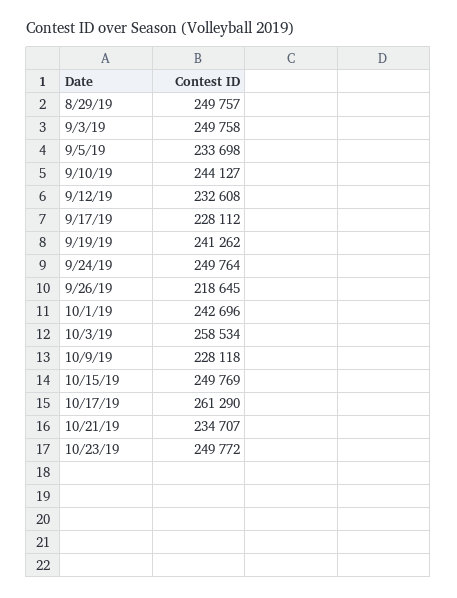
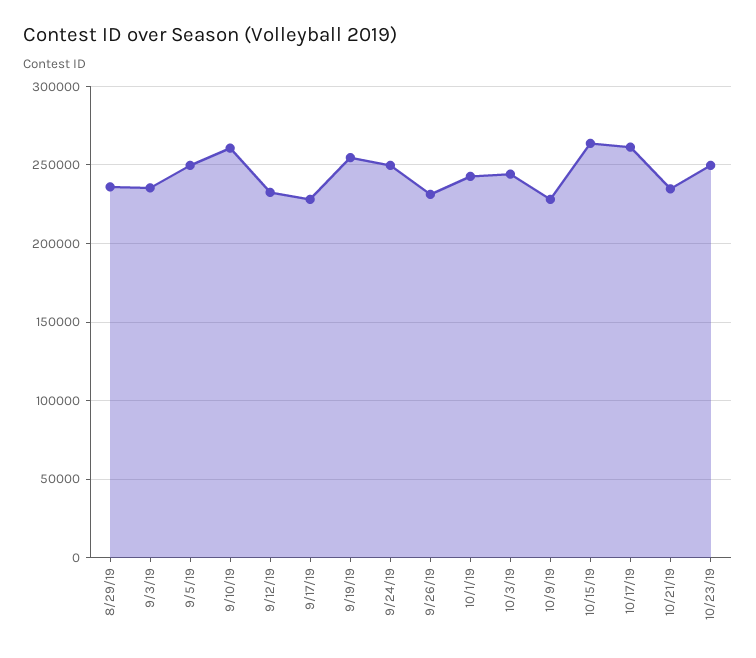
  {
-   "8/29/19": 249757,
+   "8/29/19": 235000,
-   "9/3/19": 249758,
+   "9/3/19": 235000,
-   "9/5/19": 233698,
+   "9/5/19": 250000,
-   "9/10/19": 244127,
+   "9/10/19": 260000,
    "9/12/19": 232608,
    "9/17/19": 228112,
-   "9/19/19": 241262,
+   "9/19/19": 255000,
    "9/24/19": 249764,
-   "9/26/19": 218645,
+   "9/26/19": 230000,
    "10/1/19": 242696,
-   "10/3/19": 258534,
+   "10/3/19": 245000,
    "10/9/19": 228118,
-   "10/15/19": 249769,
+   "10/15/19": 265000,
    "10/17/19": 261290,
    "10/21/19": 234707,
    "10/23/19": 249772
  }

